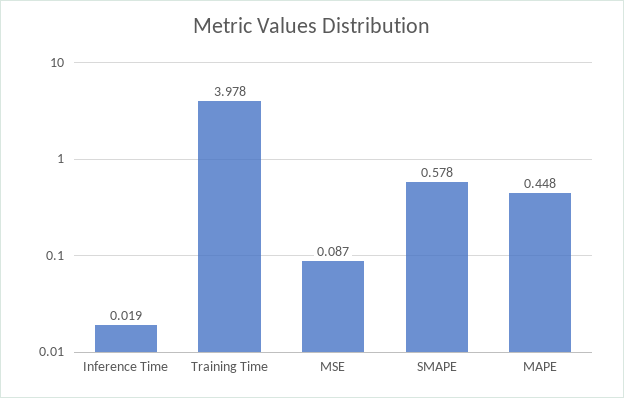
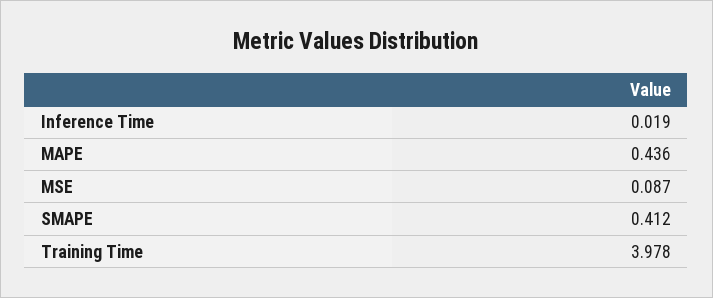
  {
    "Inference Time": 0.019,
    "Training Time": 3.978,
    "MSE": 0.087,
-   "SMAPE": 0.578,
+   "SMAPE": 0.412,
-   "MAPE": 0.448
+   "MAPE": 0.436
  }

